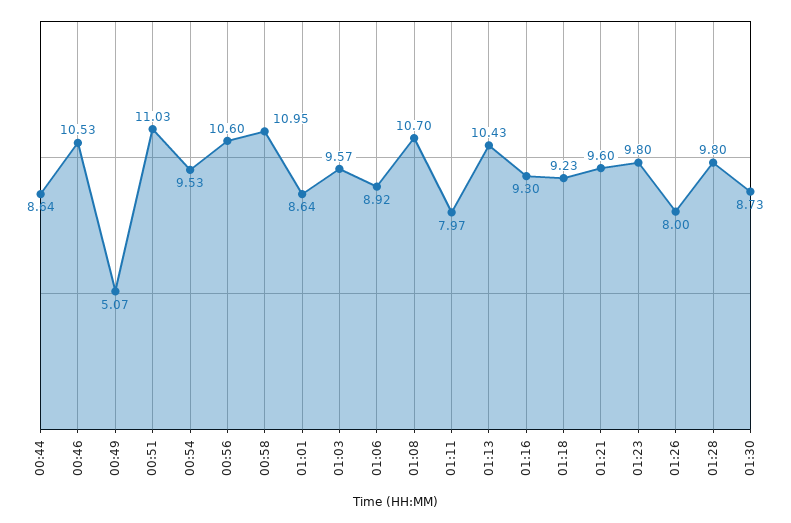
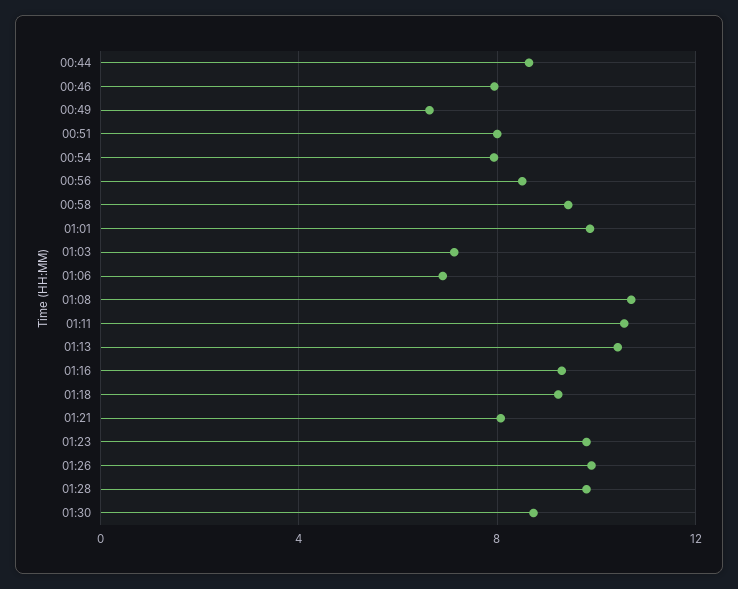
  {
    "00:44": 8.64,
-   "00:46": 10.53,
+   "00:46": 8,
-   "00:49": 5.07,
+   "00:49": 6.5,
-   "00:51": 11.03,
+   "00:51": 8,
-   "00:54": 9.53,
+   "00:54": 8,
-   "00:56": 10.6,
+   "00:56": 8.5,
-   "00:58": 10.95,
+   "00:58": 9.5,
-   "01:01": 8.64,
+   "01:01": 10,
-   "01:03": 9.57,
+   "01:03": 7,
-   "01:06": 8.92,
+   "01:06": 7,
    "01:08": 10.7,
-   "01:11": 7.97,
+   "01:11": 10.5,
    "01:13": 10.43,
    "01:16": 9.3,
    "01:18": 9.23,
-   "01:21": 9.6,
+   "01:21": 8,
    "01:23": 9.8,
-   "01:26": 8,
+   "01:26": 10,
    "01:28": 9.8,
    "01:30": 8.73
  }

